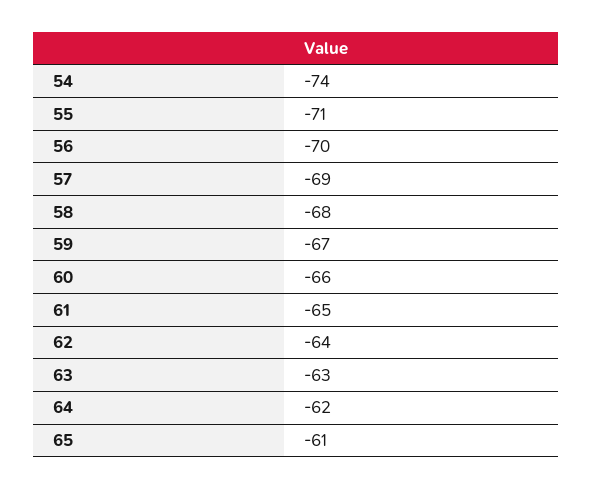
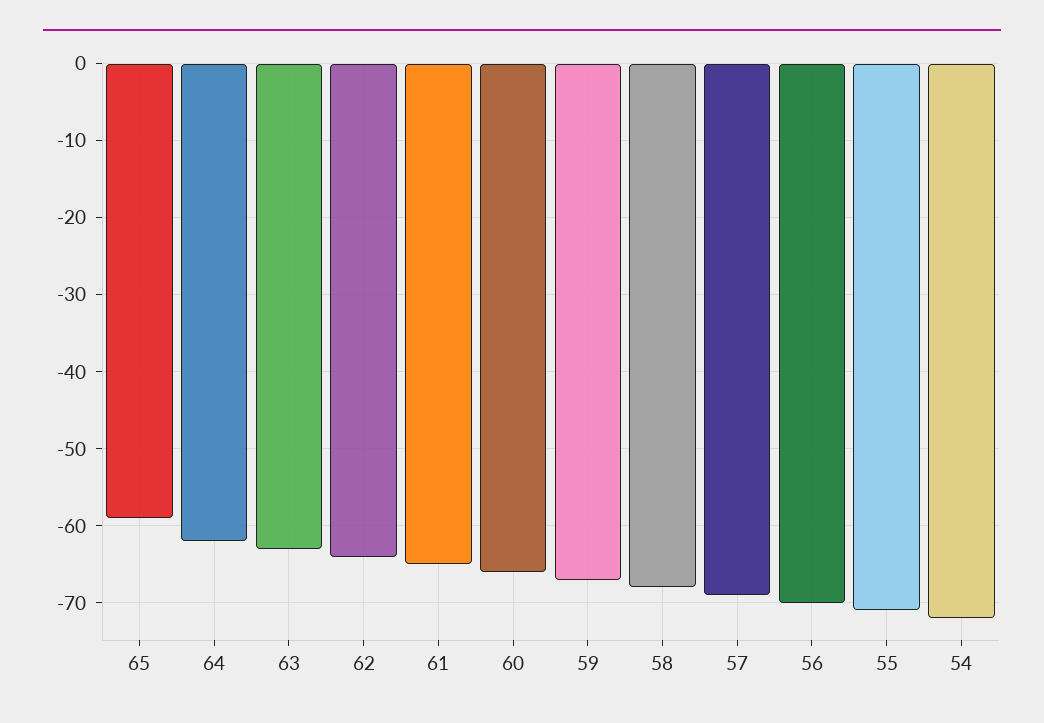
  {
-   "54": -74,
+   "54": -72,
    "55": -71,
    "56": -70,
    "57": -69,
    "58": -68,
    "59": -67,
    "60": -66,
    "61": -65,
    "62": -64,
    "63": -63,
    "64": -62,
-   "65": -61
+   "65": -59
  }

